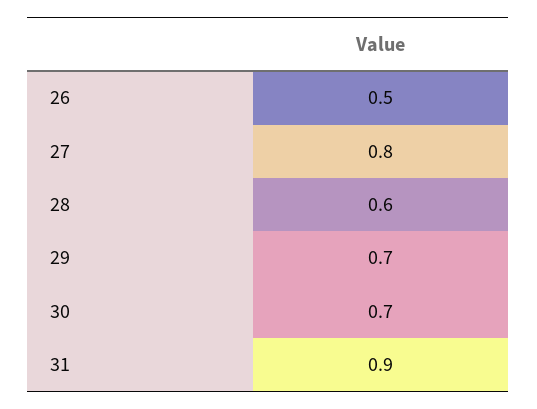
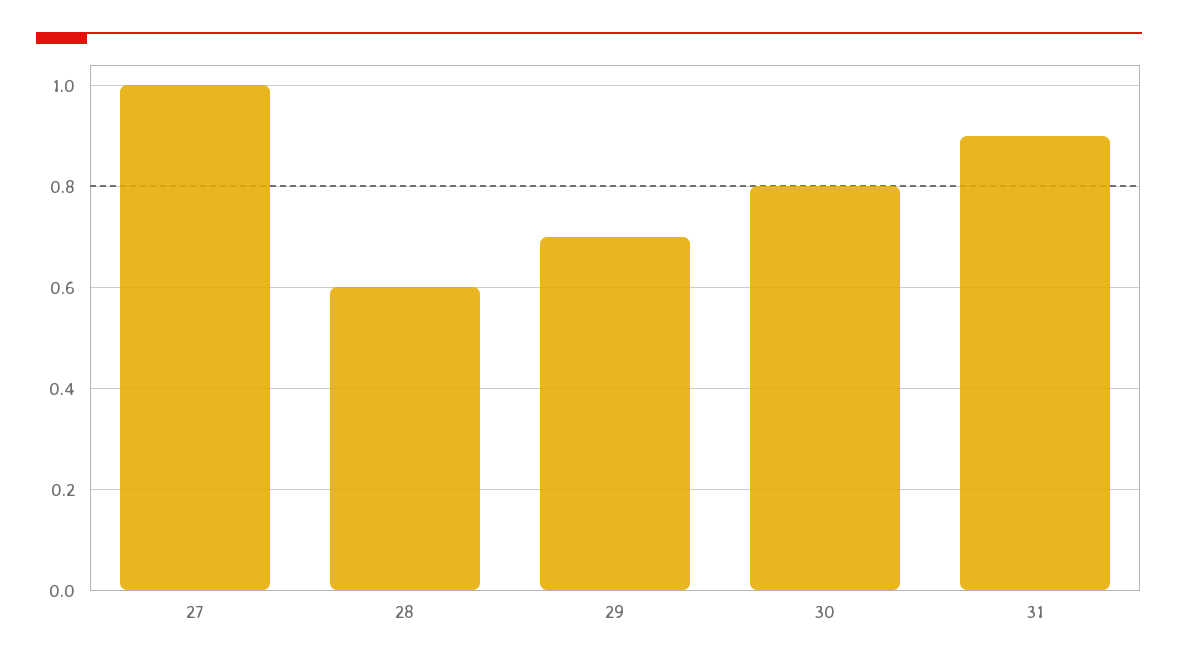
  {
-   "26": 0.5,
-   "27": 0.8,
+   "27": 1,
    "28": 0.6,
    "29": 0.7,
-   "30": 0.7,
+   "30": 0.8,
    "31": 0.9
  }

